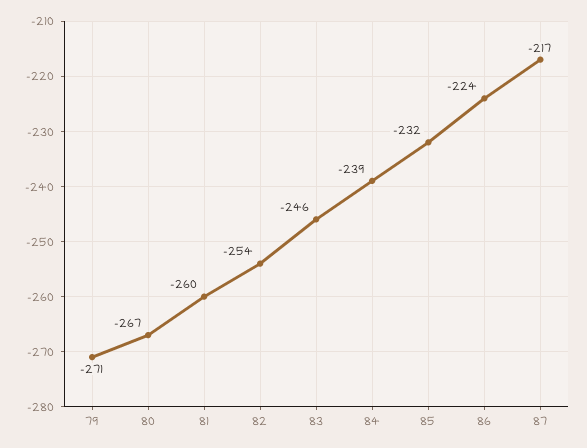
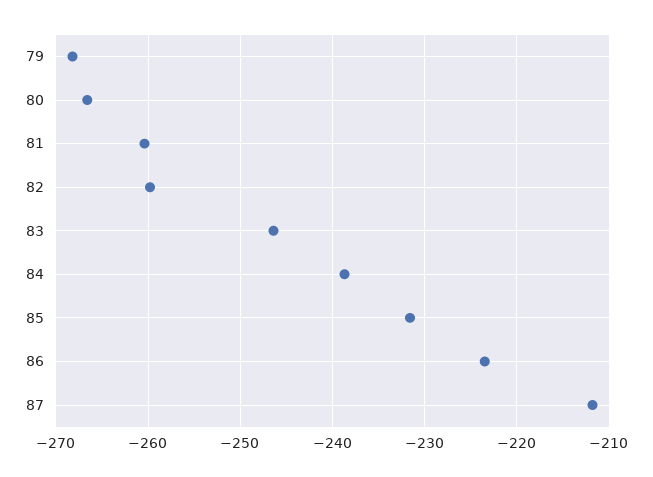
  {
-   "79": -271,
+   "79": -268,
    "80": -267,
    "81": -260,
-   "82": -254,
+   "82": -260,
    "83": -246,
    "84": -239,
    "85": -232,
    "86": -224,
-   "87": -217
+   "87": -212
  }

